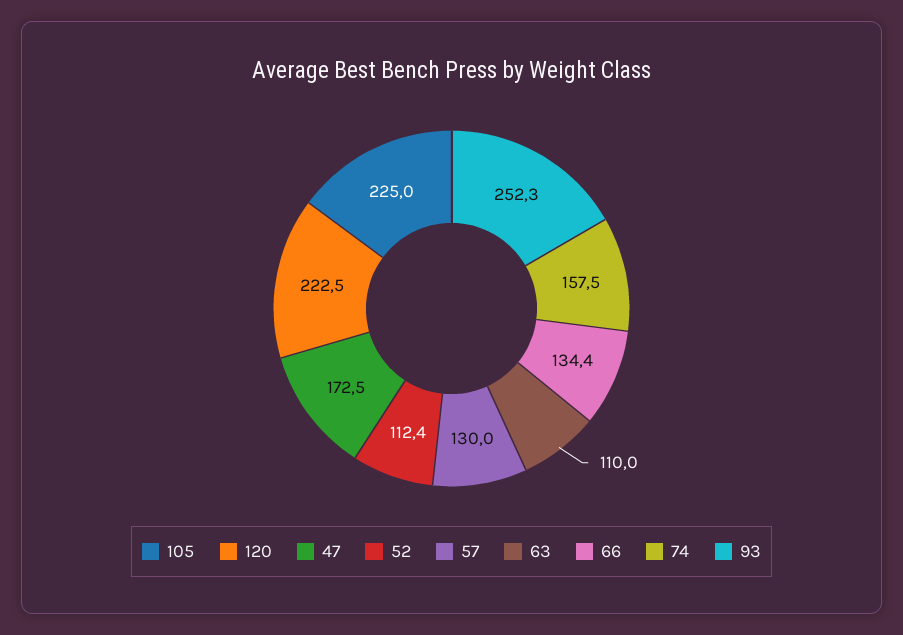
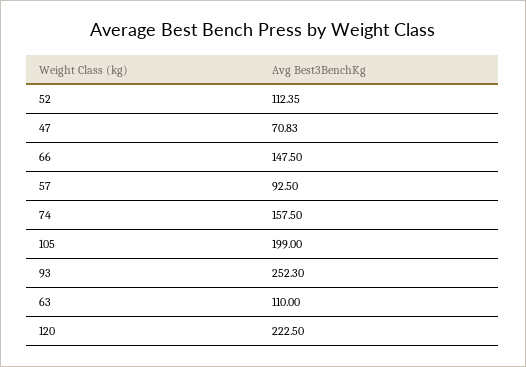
  {
-   "105": 225,
+   "105": 199,
    "120": 222.5,
-   "47": 172.5,
+   "47": 70.83,
    "52": 112.35,
-   "57": 130,
+   "57": 92.5,
    "63": 110,
-   "66": 134.4,
+   "66": 147.5,
    "74": 157.5,
    "93": 252.3
  }

